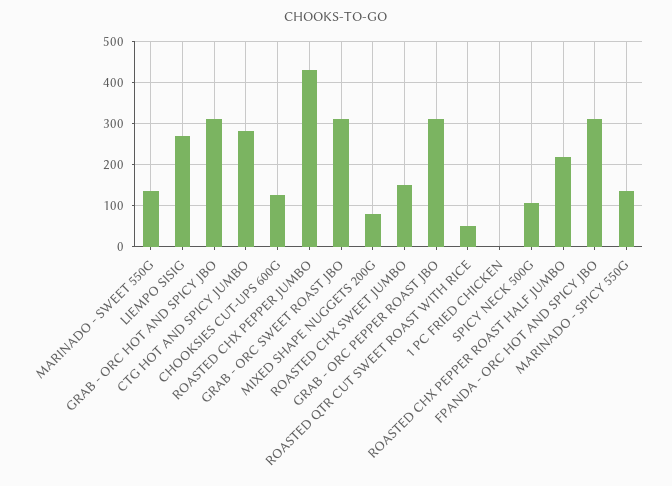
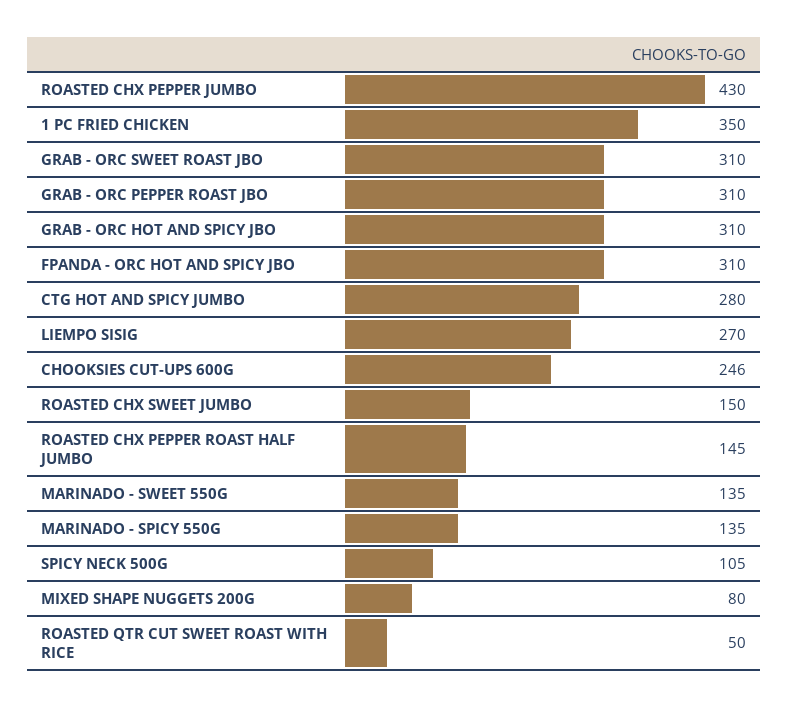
  {
    "MARINADO - SWEET 550G": 135,
    "LIEMPO SISIG": 270,
    "GRAB - ORC HOT AND SPICY JBO": 310,
    "CTG HOT AND SPICY JUMBO": 280,
-   "CHOOKSIES CUT-UPS 600G": 120,
+   "CHOOKSIES CUT-UPS 600G": 246,
    "ROASTED CHX PEPPER JUMBO": 430,
    "GRAB - ORC SWEET ROAST JBO": 310,
    "MIXED SHAPE NUGGETS 200G": 80,
    "ROASTED CHX SWEET JUMBO": 150,
    "GRAB - ORC PEPPER ROAST JBO": 310,
    "ROASTED QTR CUT SWEET ROAST WITH RICE": 50,
-   "1 PC FRIED CHICKEN": 0,
+   "1 PC FRIED CHICKEN": 350,
    "SPICY NECK 500G": 105,
-   "ROASTED CHX PEPPER ROAST HALF JUMBO": 220,
+   "ROASTED CHX PEPPER ROAST HALF JUMBO": 145,
    "FPANDA - ORC HOT AND SPICY JBO": 310,
    "MARINADO - SPICY 550G": 135
  }

